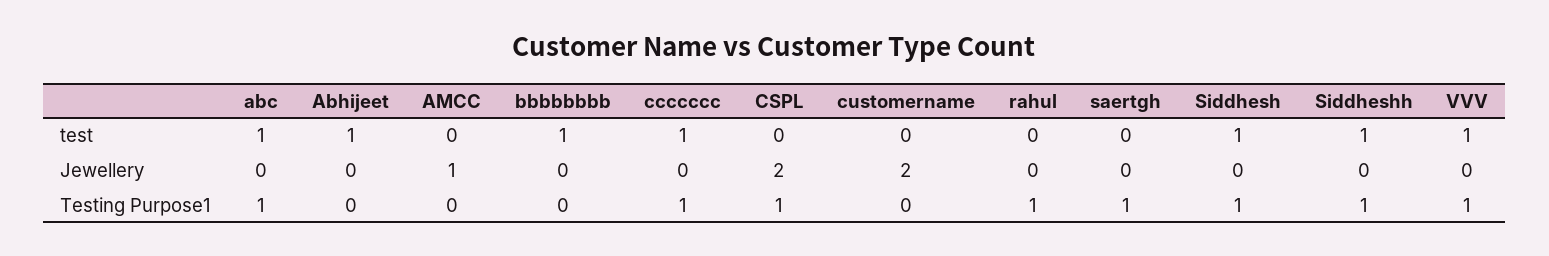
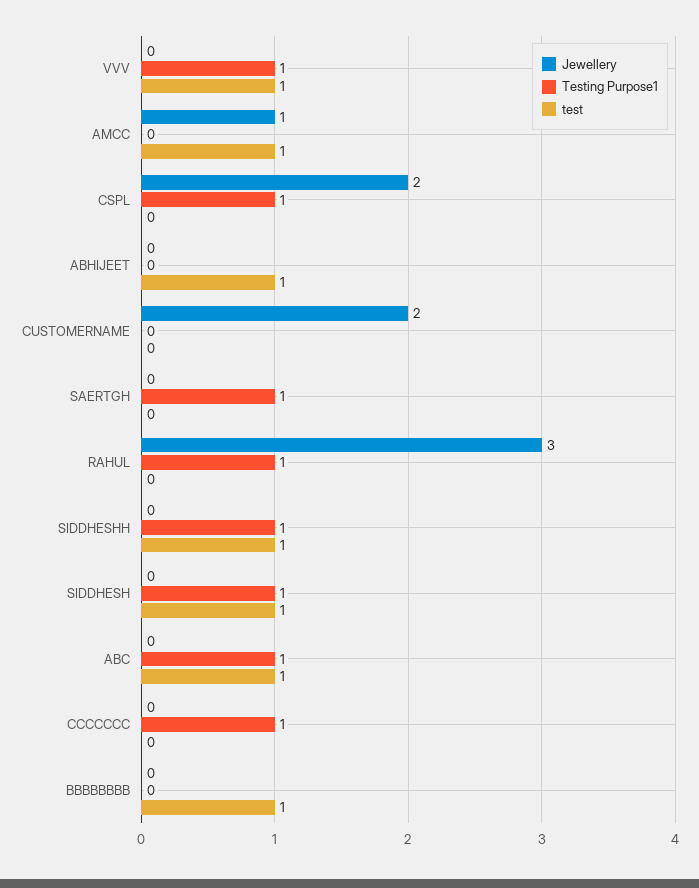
  {
    "test": {
      "abc": 1,
      "Abhijeet": 1,
-     "AMCC": 0,
+     "AMCC": 1,
      "bbbbbbbb": 1,
-     "ccccccc": 1,
+     "ccccccc": 0,
      "CSPL": 0,
      "customername": 0,
      "rahul": 0,
      "saertgh": 0,
      "Siddhesh": 1,
      "Siddheshh": 1,
      "VVV": 1
    },
    "Jewellery": {
      "abc": 0,
      "Abhijeet": 0,
      "AMCC": 1,
      "bbbbbbbb": 0,
      "ccccccc": 0,
      "CSPL": 2,
      "customername": 2,
-     "rahul": 0,
+     "rahul": 3,
      "saertgh": 0,
      "Siddhesh": 0,
      "Siddheshh": 0,
      "VVV": 0
    },
    "Testing Purpose1": {
      "abc": 1,
      "Abhijeet": 0,
      "AMCC": 0,
      "bbbbbbbb": 0,
      "ccccccc": 1,
      "CSPL": 1,
      "customername": 0,
      "rahul": 1,
      "saertgh": 1,
      "Siddhesh": 1,
      "Siddheshh": 1,
      "VVV": 1
    }
  }

